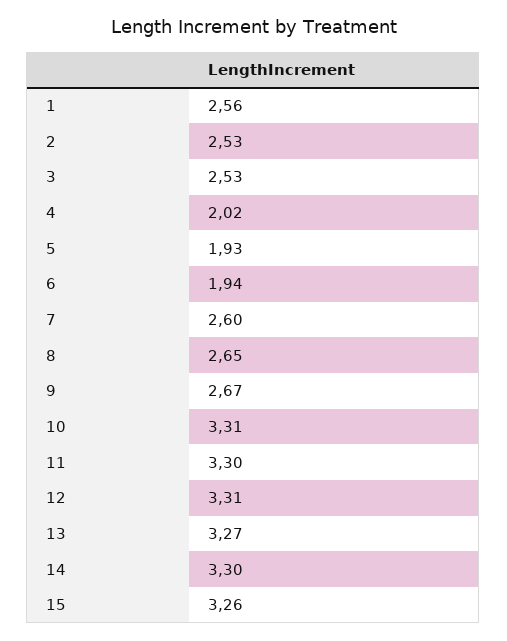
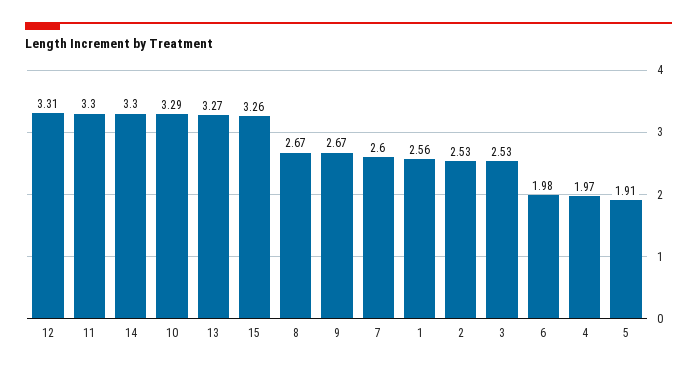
  {
    "1": 2.56,
    "2": 2.53,
    "3": 2.53,
-   "4": 2.02,
+   "4": 1.97,
-   "5": 1.93,
+   "5": 1.91,
-   "6": 1.94,
+   "6": 1.98,
    "7": 2.6,
-   "8": 2.65,
+   "8": 2.67,
    "9": 2.67,
-   "10": 3.31,
+   "10": 3.29,
    "11": 3.3,
    "12": 3.31,
    "13": 3.27,
    "14": 3.3,
    "15": 3.26
  }

